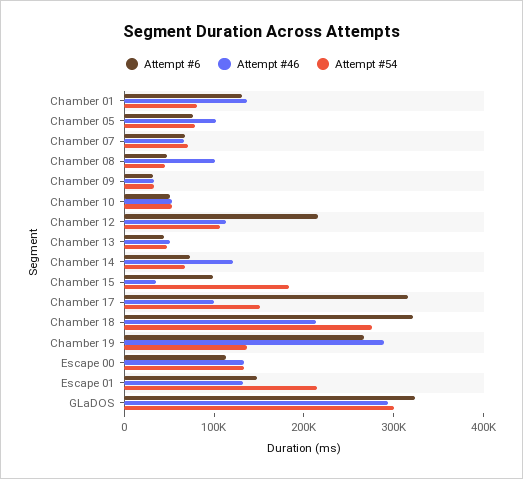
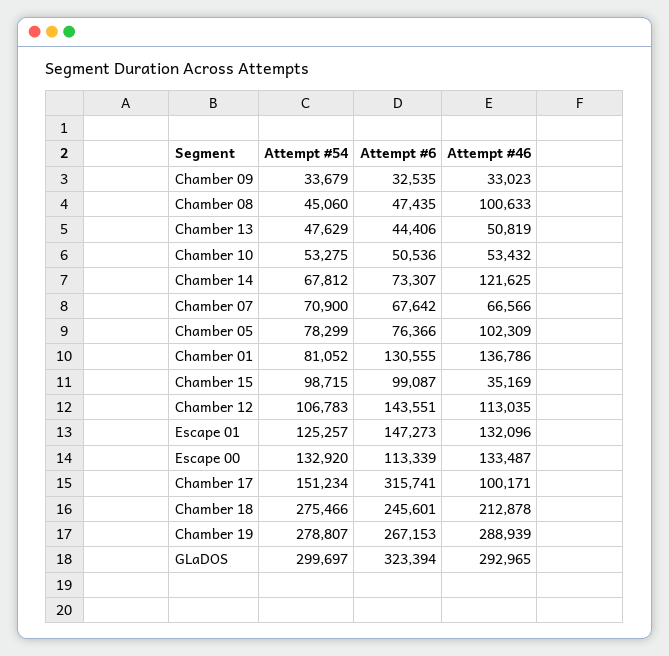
  {
    "Attempt #6": {
      "Chamber 01": 130555,
      "Chamber 05": 76366,
      "Chamber 07": 67642,
      "Chamber 08": 47435,
      "Chamber 09": 32535,
      "Chamber 10": 50536,
-     "Chamber 12": 220000,
+     "Chamber 12": 143551,
      "Chamber 13": 44406,
      "Chamber 14": 73307,
      "Chamber 15": 99087,
      "Chamber 17": 315741,
-     "Chamber 18": 320000,
+     "Chamber 18": 245601,
      "Chamber 19": 267153,
      "Escape 00": 113339,
      "Escape 01": 147273,
      "GLaDOS": 323394
    },
    "Attempt #46": {
      "Chamber 01": 136786,
      "Chamber 05": 102309,
      "Chamber 07": 66566,
      "Chamber 08": 100633,
      "Chamber 09": 33023,
      "Chamber 10": 53432,
      "Chamber 12": 113035,
      "Chamber 13": 50819,
      "Chamber 14": 121625,
      "Chamber 15": 35169,
      "Chamber 17": 100171,
      "Chamber 18": 212878,
      "Chamber 19": 288939,
      "Escape 00": 133487,
      "Escape 01": 132096,
      "GLaDOS": 292965
    },
    "Attempt #54": {
      "Chamber 01": 81052,
      "Chamber 05": 78299,
      "Chamber 07": 70900,
      "Chamber 08": 45060,
      "Chamber 09": 33679,
      "Chamber 10": 53275,
      "Chamber 12": 106783,
      "Chamber 13": 47629,
      "Chamber 14": 67812,
-     "Chamber 15": 180000,
+     "Chamber 15": 98715,
      "Chamber 17": 151234,
      "Chamber 18": 275466,
-     "Chamber 19": 140000,
+     "Chamber 19": 278807,
      "Escape 00": 132920,
-     "Escape 01": 220000,
+     "Escape 01": 125257,
      "GLaDOS": 299697
    }
  }

